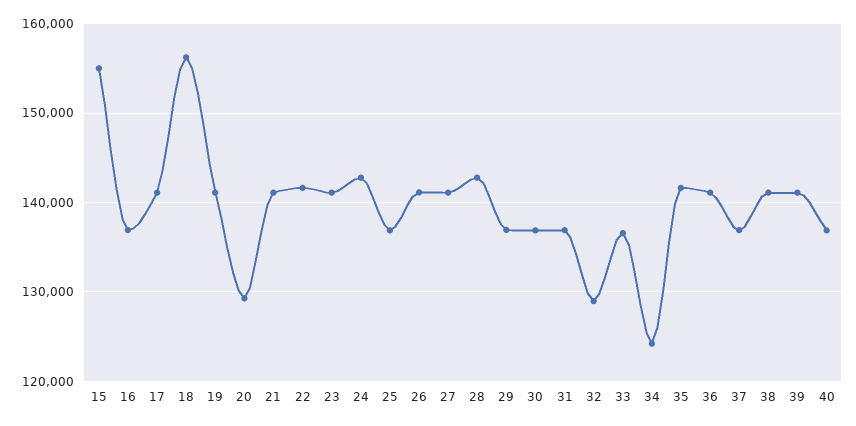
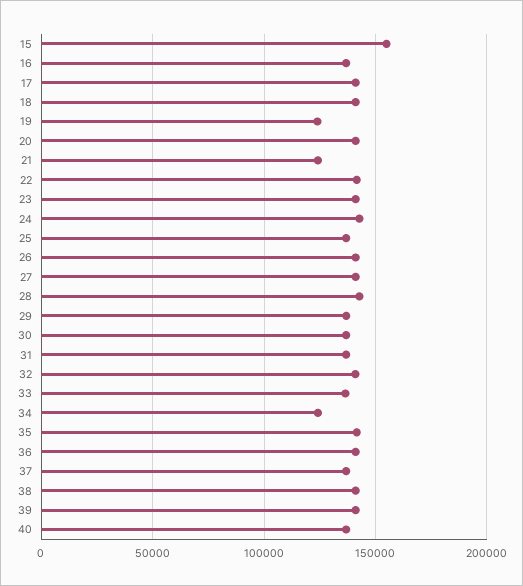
  {
    "15": 155000,
    "16": 137000,
    "17": 141000,
-   "18": 156000,
+   "18": 140000,
-   "19": 141000,
+   "19": 125000,
-   "20": 129000,
+   "20": 140000,
-   "21": 141000,
+   "21": 125000,
    "22": 142000,
    "23": 141000,
    "24": 143000,
    "25": 137000,
    "26": 141000,
    "27": 141000,
    "28": 143000,
    "29": 137000,
    "30": 137000,
    "31": 137000,
-   "32": 129000,
+   "32": 140000,
    "33": 137000,
    "34": 124000,
    "35": 142000,
    "36": 141000,
    "37": 137000,
    "38": 141000,
    "39": 141000,
    "40": 137000
  }

